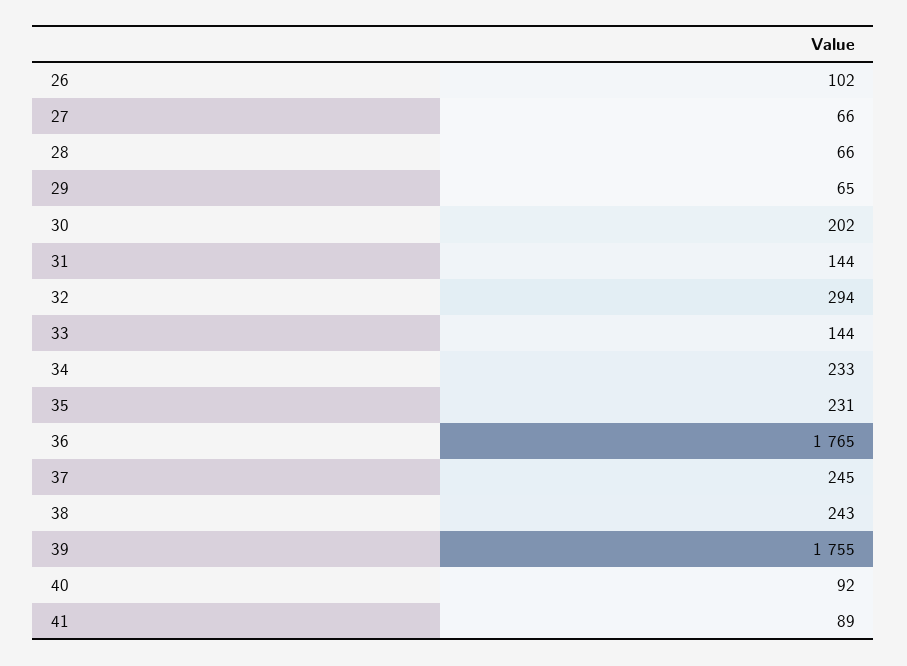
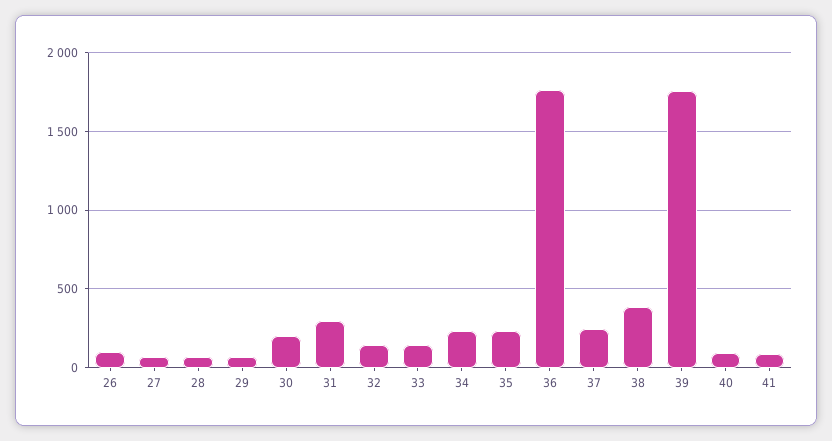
  {
    "26": 102,
    "27": 66,
    "28": 66,
    "29": 65,
    "30": 202,
-   "31": 144,
+   "31": 300,
-   "32": 294,
+   "32": 150,
    "33": 144,
    "34": 233,
    "35": 231,
    "36": 1765,
    "37": 245,
-   "38": 243,
+   "38": 400,
    "39": 1755,
    "40": 92,
    "41": 89
  }

